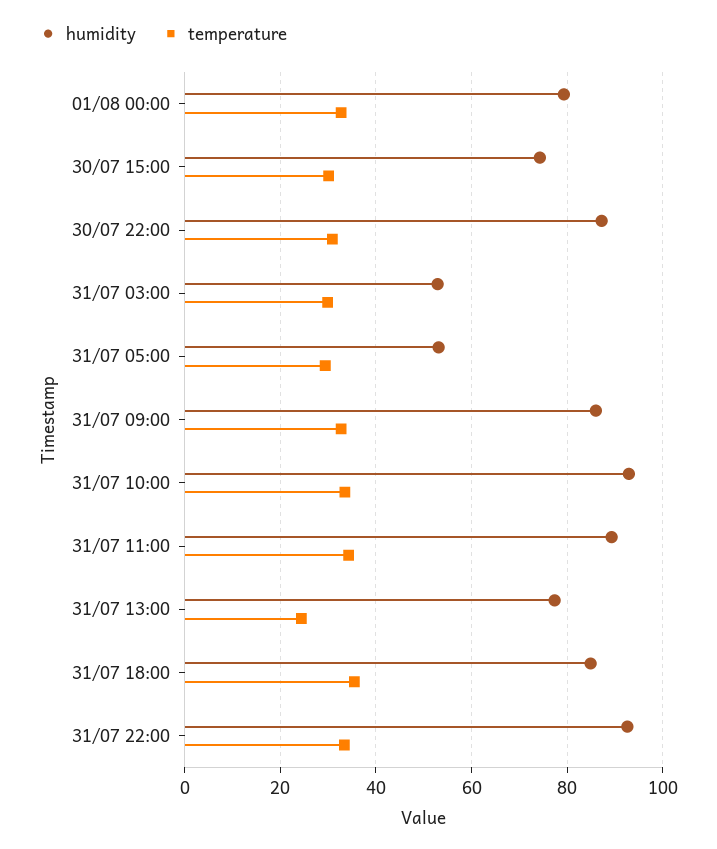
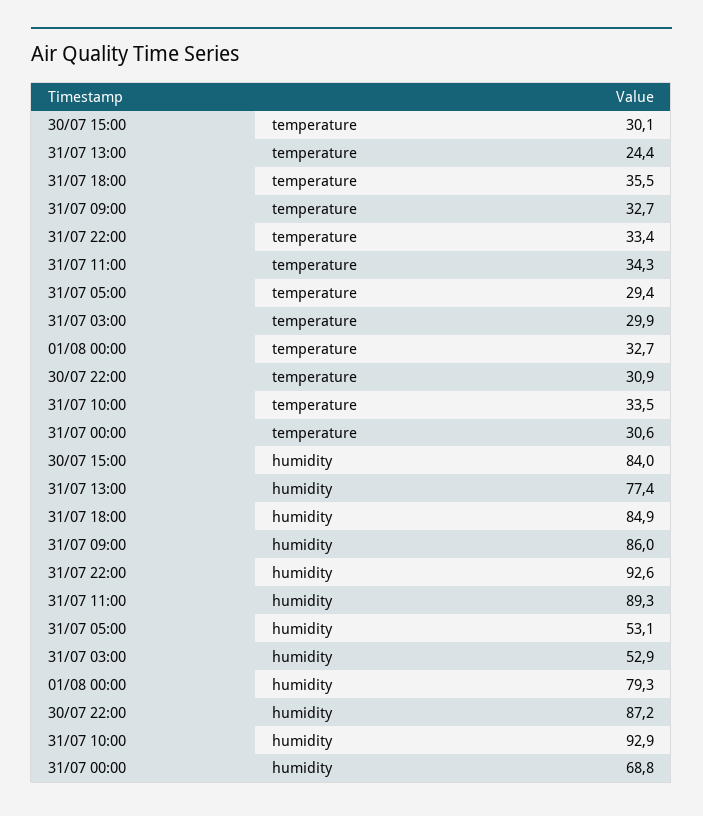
  {
    "humidity": {
      "01/08 00:00": 79.3,
-     "30/07 15:00": 74,
+     "30/07 15:00": 84,
      "30/07 22:00": 87.2,
      "31/07 03:00": 52.9,
      "31/07 05:00": 53.1,
      "31/07 09:00": 86,
      "31/07 10:00": 92.9,
      "31/07 11:00": 89.3,
      "31/07 13:00": 77.4,
      "31/07 18:00": 84.9,
-     "31/07 22:00": 92.6
+     "31/07 22:00": 92.6,
+     "31/07 00:00": 68.8
    },
    "temperature": {
      "01/08 00:00": 32.7,
      "30/07 15:00": 30.1,
      "30/07 22:00": 30.9,
      "31/07 03:00": 29.9,
      "31/07 05:00": 29.4,
      "31/07 09:00": 32.7,
      "31/07 10:00": 33.5,
      "31/07 11:00": 34.3,
      "31/07 13:00": 24.4,
      "31/07 18:00": 35.5,
-     "31/07 22:00": 33.4
+     "31/07 22:00": 33.4,
+     "31/07 00:00": 30.6
    }
  }

